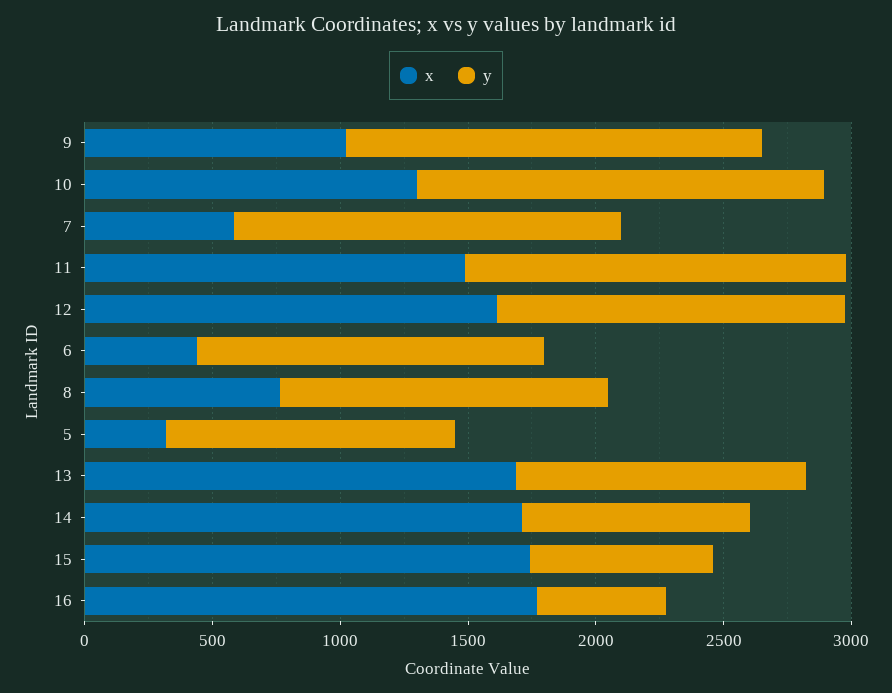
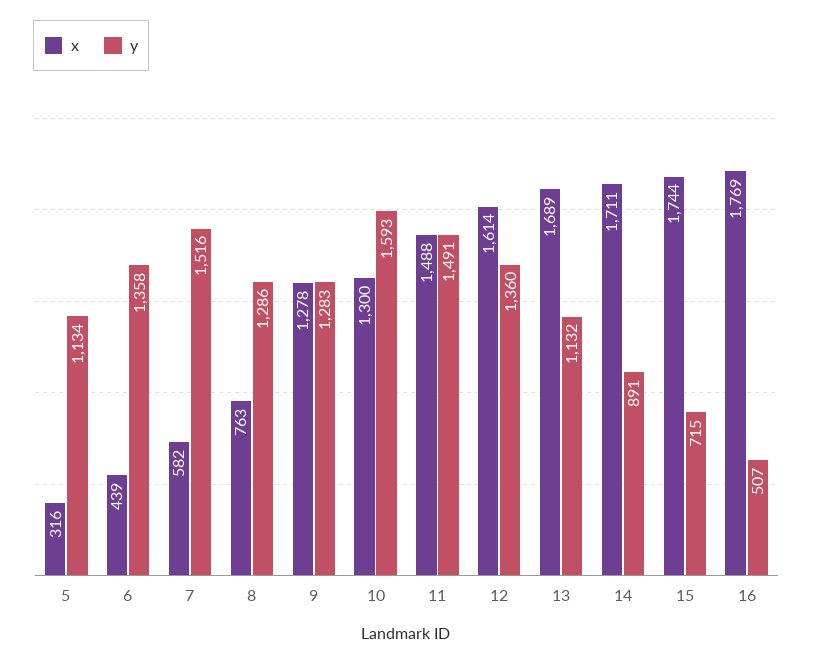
  {
    "x": {
-     "9": 1000,
+     "9": 1278,
      "10": 1300,
      "7": 582,
      "11": 1488,
      "12": 1614,
      "6": 439,
      "8": 763,
      "5": 316,
      "13": 1689,
      "14": 1711,
      "15": 1744,
      "16": 1769
    },
    "y": {
-     "9": 1600,
+     "9": 1283,
      "10": 1593,
      "7": 1516,
      "11": 1491,
      "12": 1360,
      "6": 1358,
      "8": 1286,
      "5": 1134,
      "13": 1132,
      "14": 891,
      "15": 715,
      "16": 507
    }
  }

